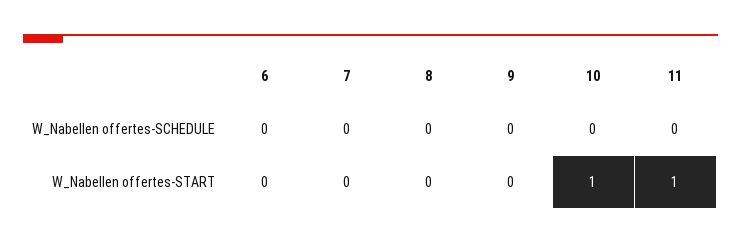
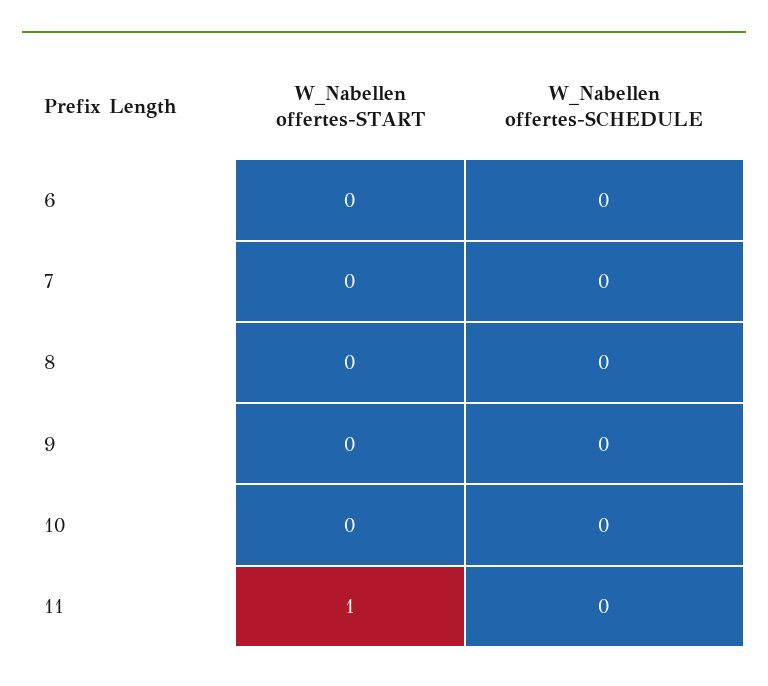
  {
    "6": {
      "W_Nabellen offertes-SCHEDULE": 0,
      "W_Nabellen offertes-START": 0
    },
    "7": {
      "W_Nabellen offertes-SCHEDULE": 0,
      "W_Nabellen offertes-START": 0
    },
    "8": {
      "W_Nabellen offertes-SCHEDULE": 0,
      "W_Nabellen offertes-START": 0
    },
    "9": {
      "W_Nabellen offertes-SCHEDULE": 0,
      "W_Nabellen offertes-START": 0
    },
    "10": {
      "W_Nabellen offertes-SCHEDULE": 0,
-     "W_Nabellen offertes-START": 1
+     "W_Nabellen offertes-START": 0
    },
    "11": {
      "W_Nabellen offertes-SCHEDULE": 0,
      "W_Nabellen offertes-START": 1
    }
  }

